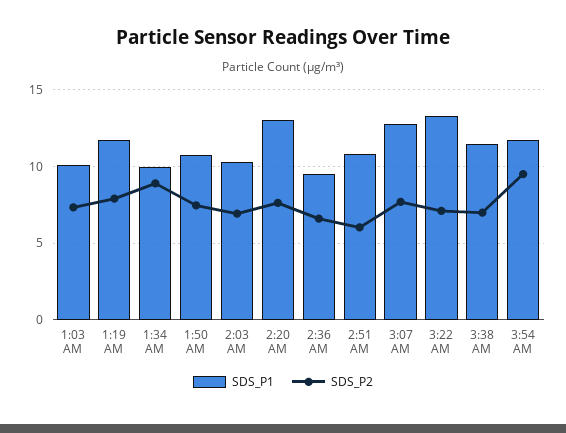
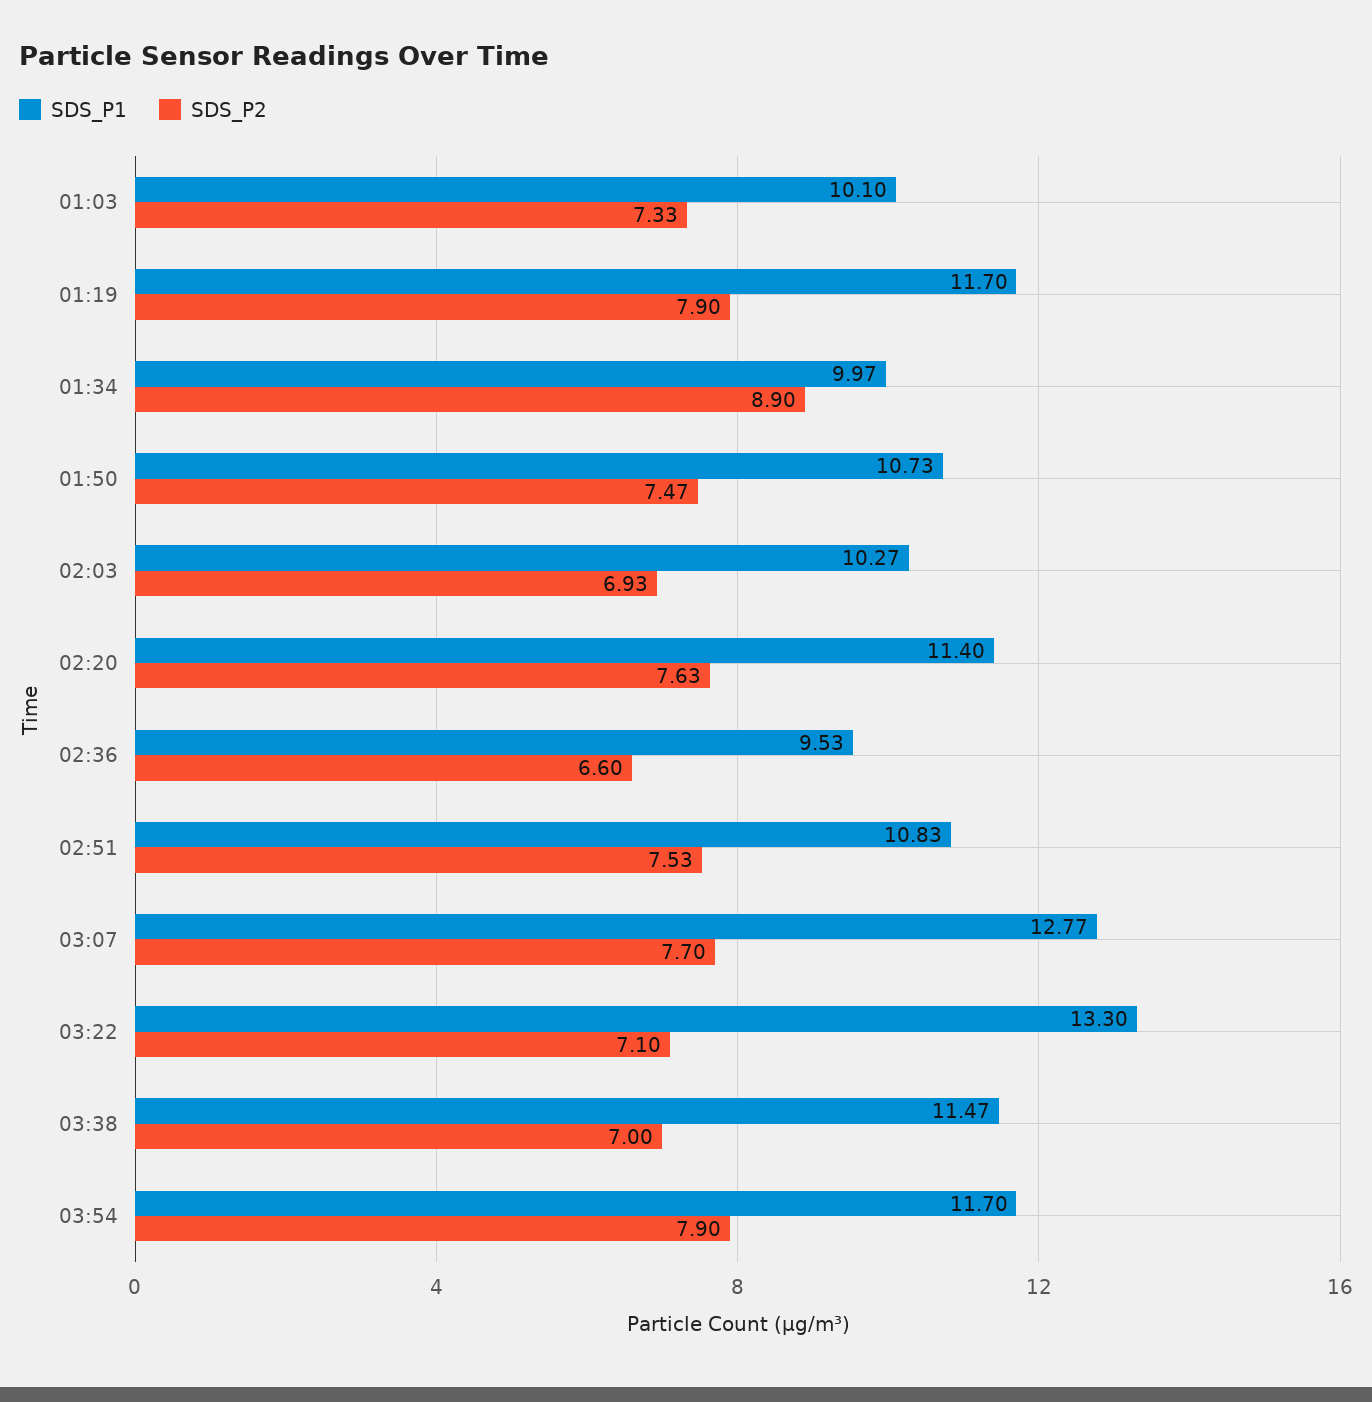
  {
    "SDS_P1": {
      "1:03 AM": 10.1,
      "1:19 AM": 11.7,
      "1:34 AM": 9.97,
      "1:50 AM": 10.73,
      "2:03 AM": 10.27,
-     "2:20 AM": 13,
+     "2:20 AM": 11.4,
      "2:36 AM": 9.53,
      "2:51 AM": 10.83,
      "3:07 AM": 12.77,
      "3:22 AM": 13.3,
      "3:38 AM": 11.47,
      "3:54 AM": 11.7
    },
    "SDS_P2": {
      "1:03 AM": 7.33,
      "1:19 AM": 7.9,
      "1:34 AM": 8.9,
      "1:50 AM": 7.47,
      "2:03 AM": 6.93,
      "2:20 AM": 7.63,
      "2:36 AM": 6.6,
-     "2:51 AM": 6,
+     "2:51 AM": 7.53,
      "3:07 AM": 7.7,
      "3:22 AM": 7.1,
      "3:38 AM": 7,
-     "3:54 AM": 9.5
+     "3:54 AM": 7.9
    }
  }

